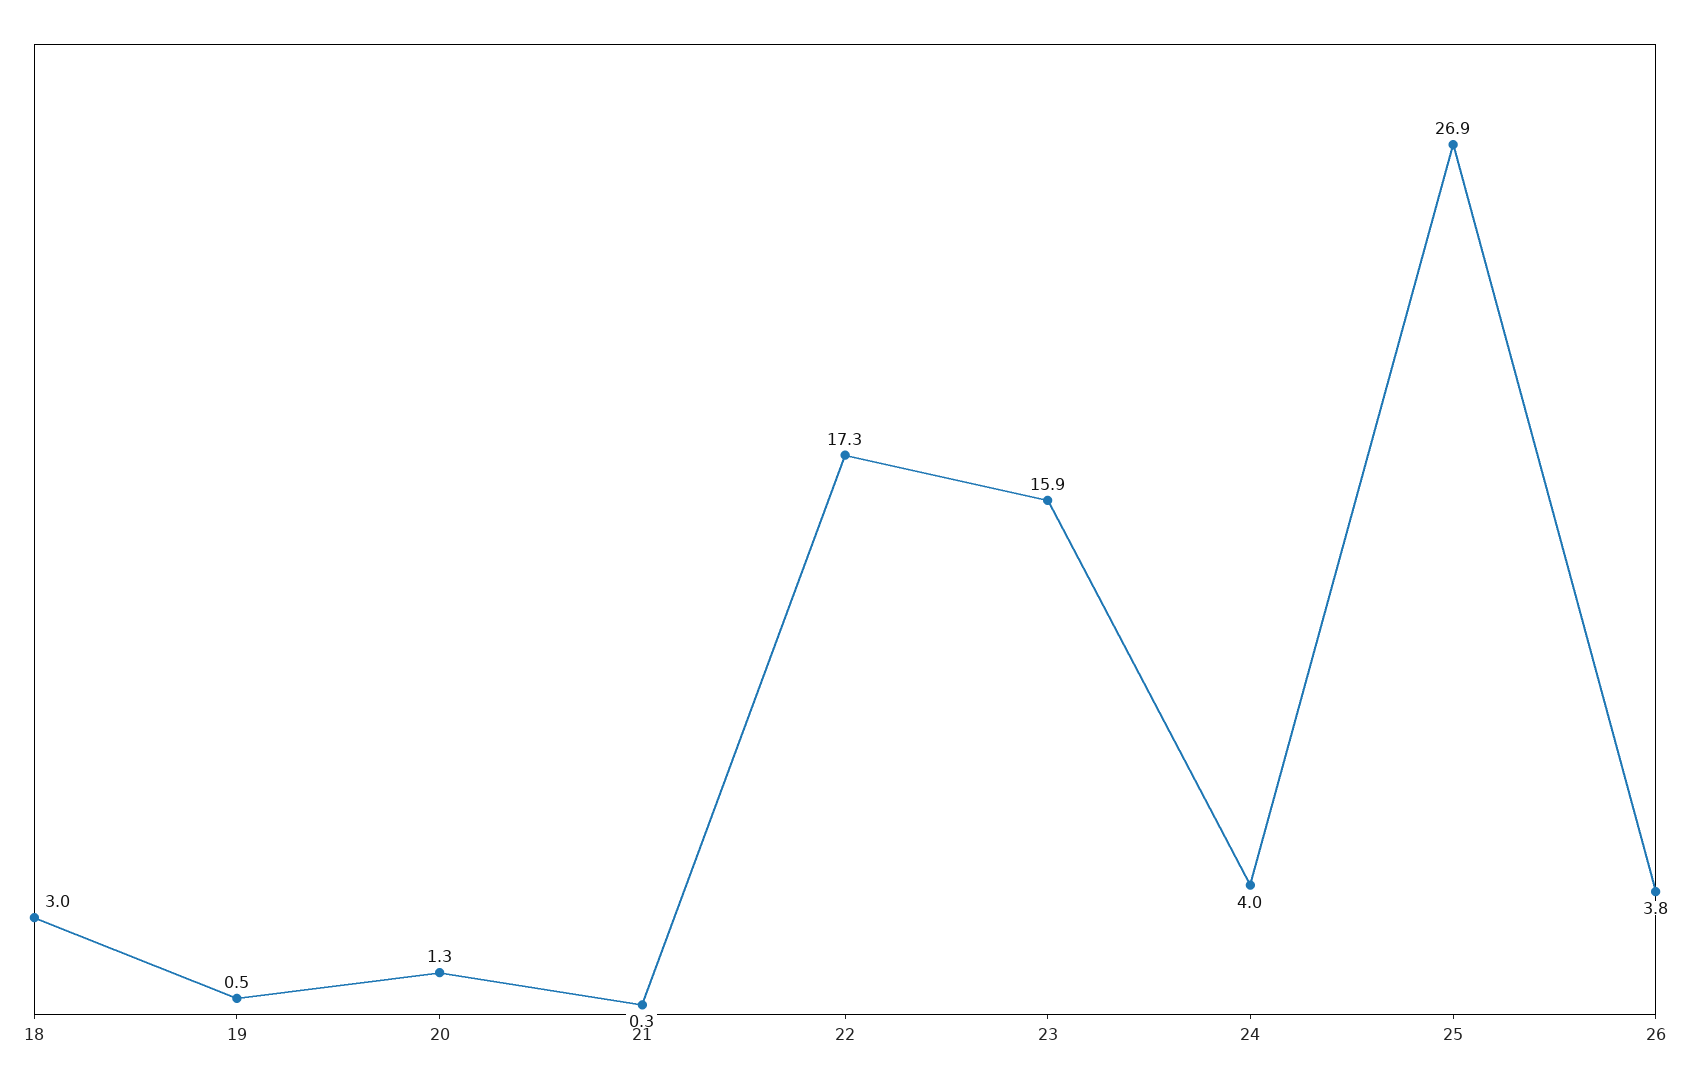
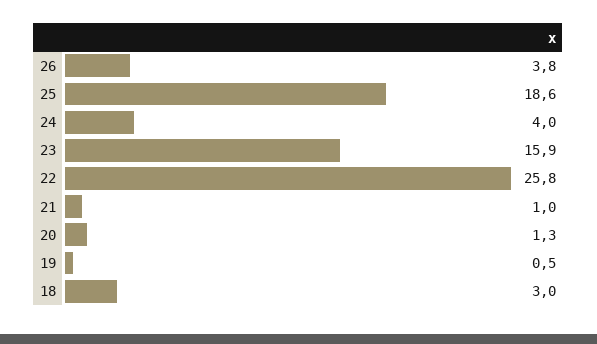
  {
    "18": 3,
    "19": 0.5,
    "20": 1.3,
-   "21": 0.3,
+   "21": 1,
-   "22": 17.3,
+   "22": 25.8,
    "23": 15.9,
    "24": 4,
-   "25": 26.9,
+   "25": 18.6,
    "26": 3.8
  }

